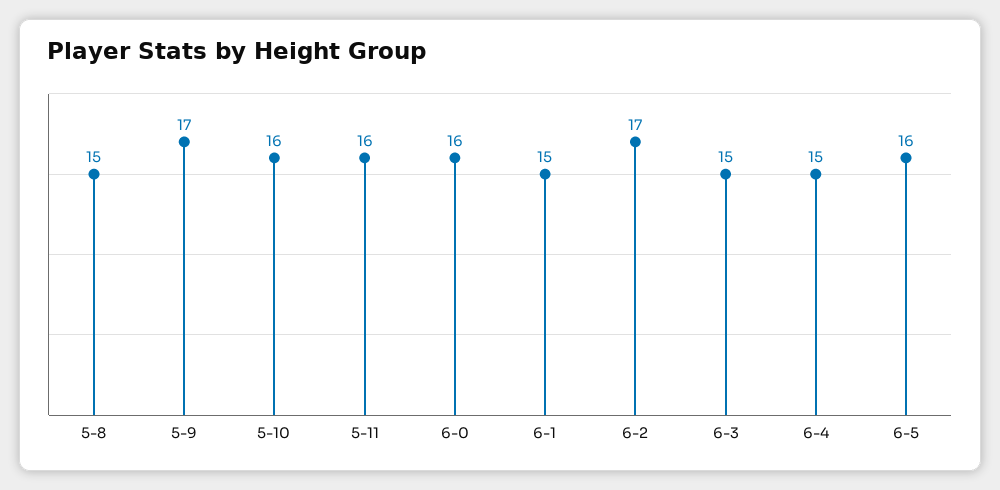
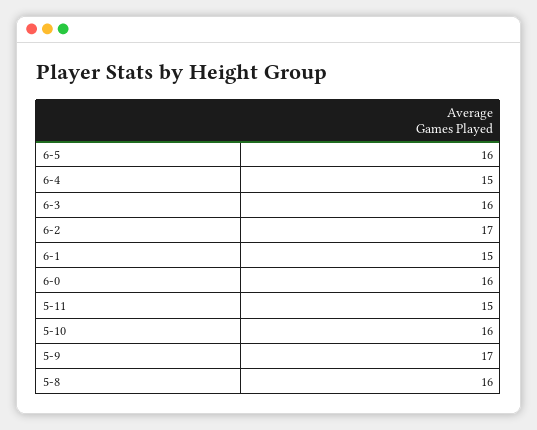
  {
-   "5-8": 15,
+   "5-8": 16,
    "5-9": 17,
    "5-10": 16,
-   "5-11": 16,
+   "5-11": 15,
    "6-0": 16,
    "6-1": 15,
    "6-2": 17,
-   "6-3": 15,
+   "6-3": 16,
    "6-4": 15,
    "6-5": 16
  }

